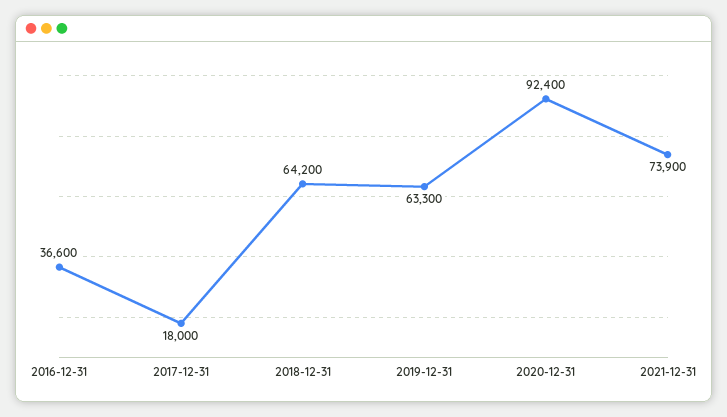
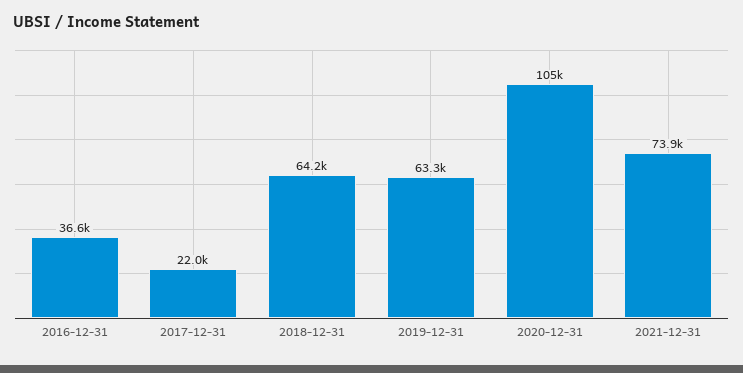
  {
    "2016-12-31": 36600,
-   "2017-12-31": 18000,
+   "2017-12-31": 22000,
    "2018-12-31": 64200,
    "2019-12-31": 63300,
-   "2020-12-31": 92400,
+   "2020-12-31": 105000,
    "2021-12-31": 73900
  }

